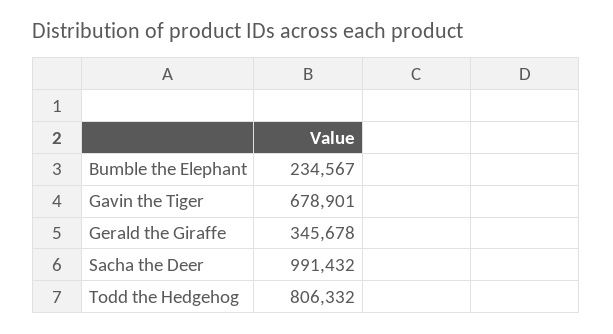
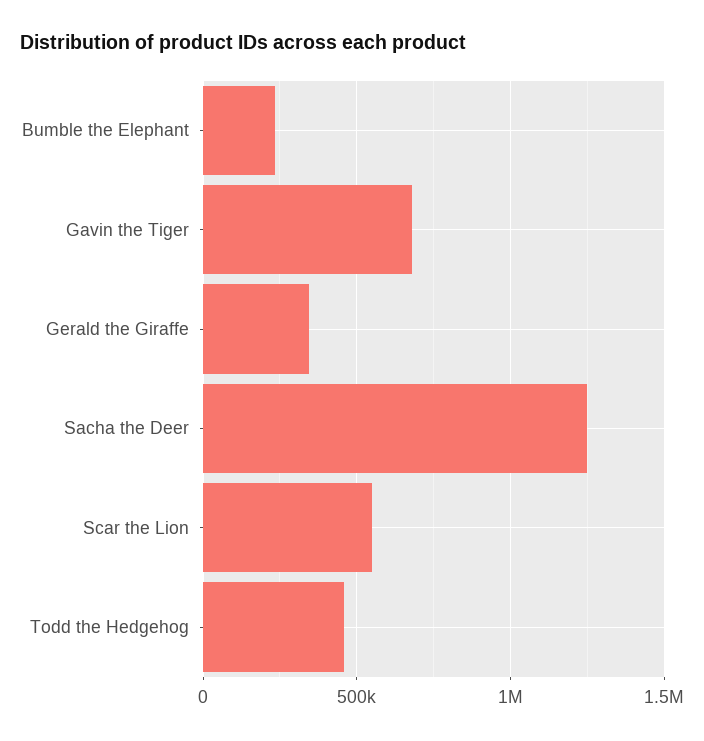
  {
    "Bumble the Elephant": 234567,
    "Gavin the Tiger": 678901,
    "Gerald the Giraffe": 345678,
-   "Sacha the Deer": 991432,
+   "Sacha the Deer": 1250000,
-   "Todd the Hedgehog": 806332
+   "Todd the Hedgehog": 450000,
+   "Scar the Lion": 550000
  }

